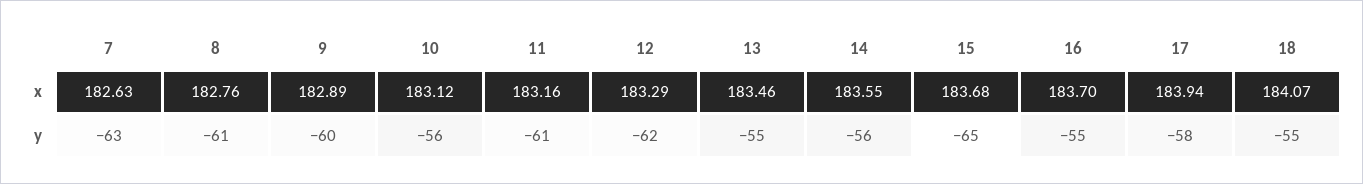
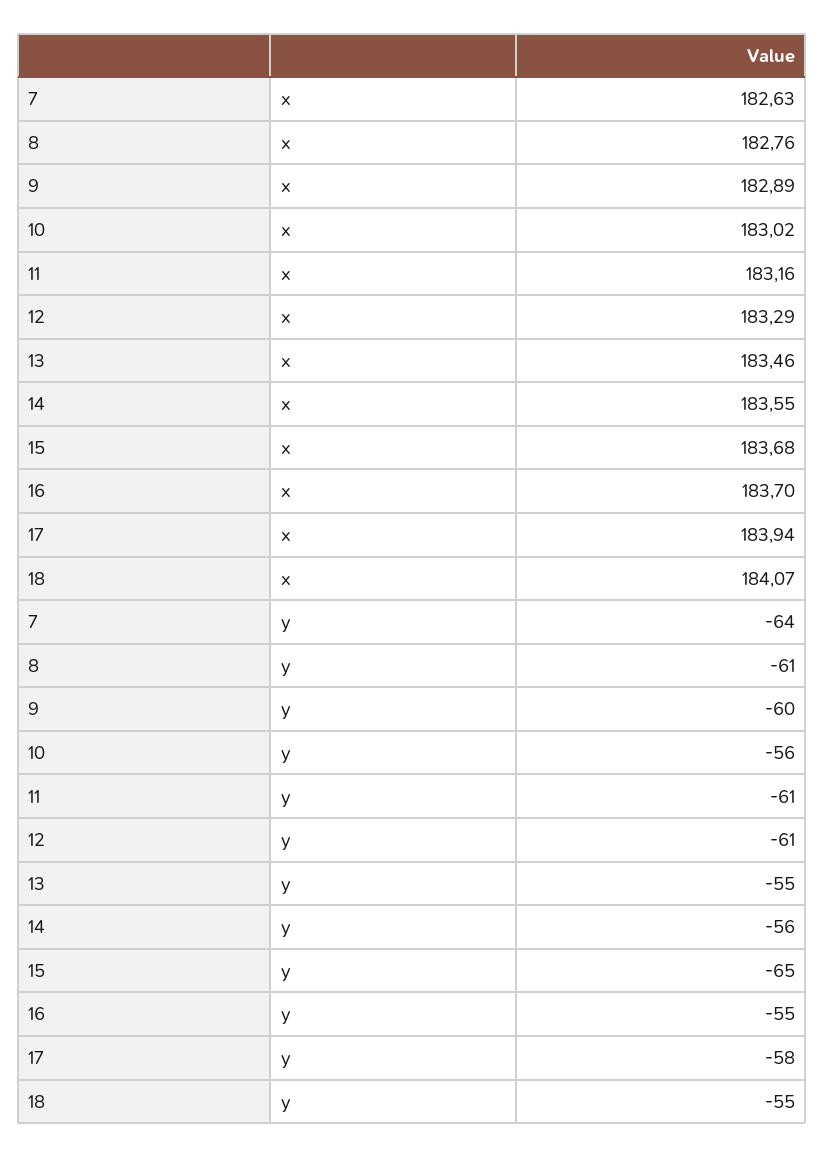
  {
    "7": {
      "x": 182.63,
-     "y": -63
+     "y": -64
    },
    "8": {
      "x": 182.76,
      "y": -61
    },
    "9": {
      "x": 182.89,
      "y": -60
    },
    "10": {
-     "x": 183.12,
+     "x": 183.02,
      "y": -56
    },
    "11": {
      "x": 183.16,
      "y": -61
    },
    "12": {
      "x": 183.29,
-     "y": -62
+     "y": -61
    },
    "13": {
      "x": 183.46,
      "y": -55
    },
    "14": {
      "x": 183.55,
      "y": -56
    },
    "15": {
      "x": 183.68,
      "y": -65
    },
    "16": {
      "x": 183.7,
      "y": -55
    },
    "17": {
      "x": 183.94,
      "y": -58
    },
    "18": {
      "x": 184.07,
      "y": -55
    }
  }

